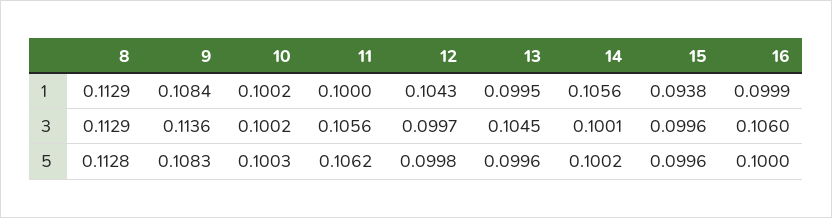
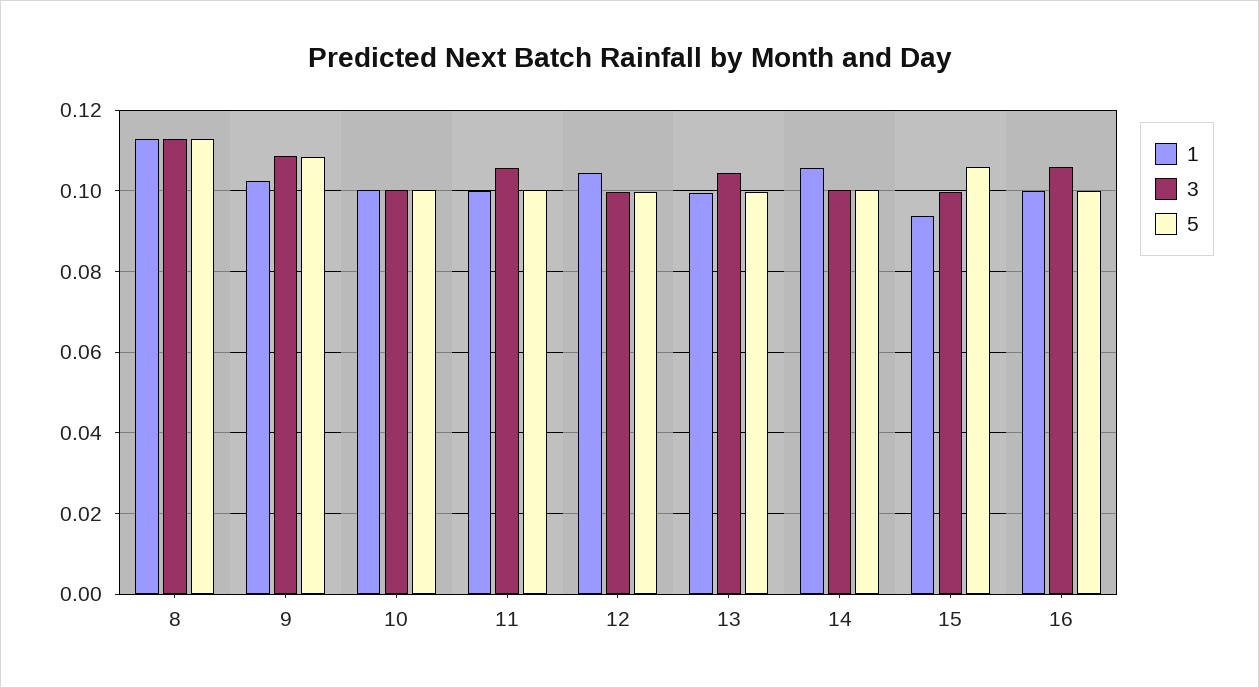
  {
    "1": {
      "8": 0.1129,
-     "9": 0.1084,
+     "9": 0.102,
      "10": 0.1002,
      "11": 0.1,
      "12": 0.1043,
      "13": 0.0995,
      "14": 0.1056,
      "15": 0.0938,
      "16": 0.0999
    },
    "3": {
      "8": 0.1129,
-     "9": 0.1136,
+     "9": 0.108,
      "10": 0.1002,
      "11": 0.1056,
      "12": 0.0997,
      "13": 0.1045,
      "14": 0.1001,
      "15": 0.0996,
      "16": 0.106
    },
    "5": {
      "8": 0.1128,
      "9": 0.1083,
      "10": 0.1003,
-     "11": 0.1062,
+     "11": 0.1,
      "12": 0.0998,
      "13": 0.0996,
      "14": 0.1002,
-     "15": 0.0996,
+     "15": 0.106,
      "16": 0.1
    }
  }

